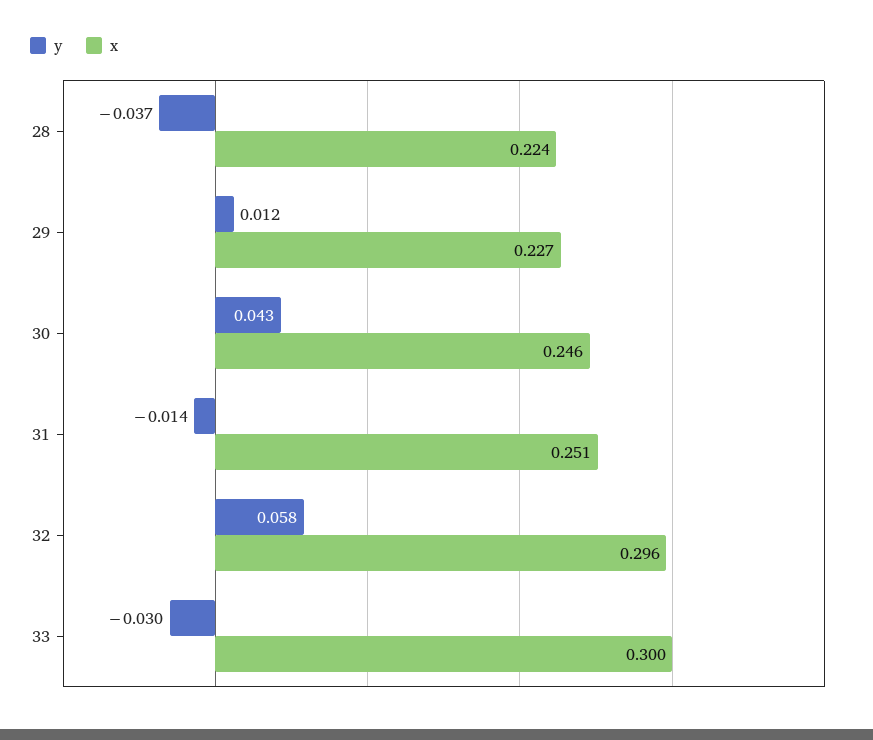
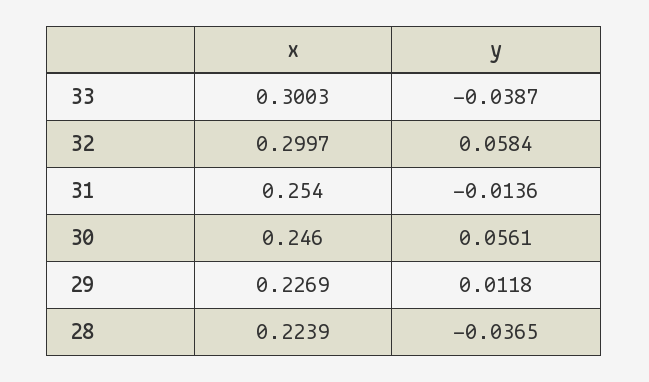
  {
    "y": {
      "28": -0.0365,
      "29": 0.0118,
-     "30": 0.043,
+     "30": 0.0561,
      "31": -0.0136,
      "32": 0.0584,
-     "33": -0.03
+     "33": -0.0387
    },
    "x": {
      "28": 0.2239,
      "29": 0.2269,
      "30": 0.246,
-     "31": 0.251,
+     "31": 0.254,
-     "32": 0.296,
+     "32": 0.2997,
      "33": 0.3003
    }
  }

